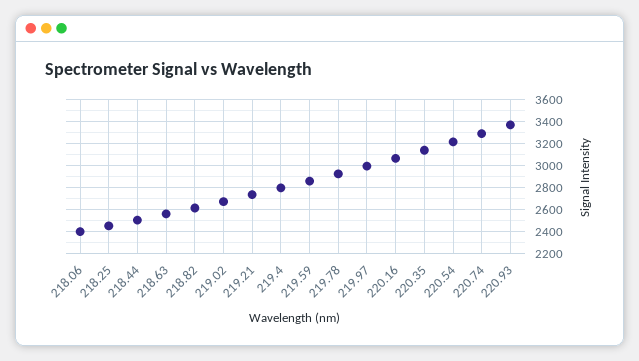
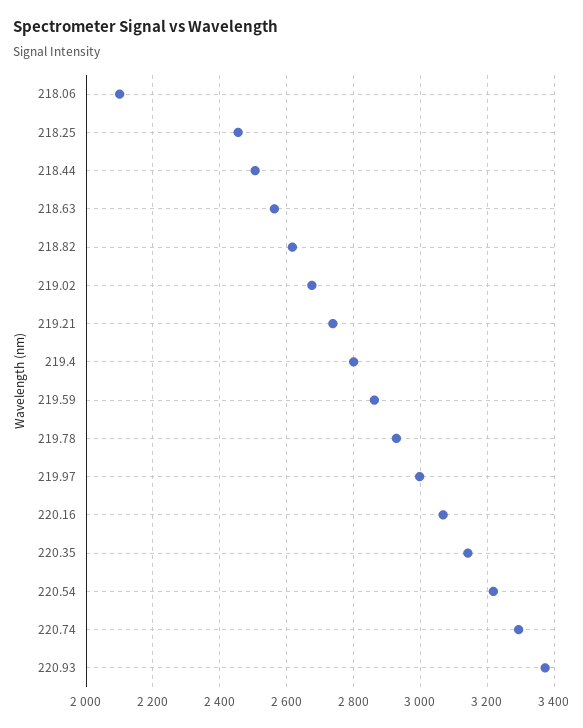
  {
-   "218.06": 2400,
+   "218.06": 2100,
    "218.25": 2460,
    "218.44": 2500,
    "218.63": 2560,
    "218.82": 2620,
    "219.02": 2680,
    "219.21": 2740,
    "219.4": 2800,
    "219.59": 2860,
    "219.78": 2920,
    "219.97": 3000,
    "220.16": 3060,
    "220.35": 3140,
    "220.54": 3220,
    "220.74": 3300,
    "220.93": 3380
  }

